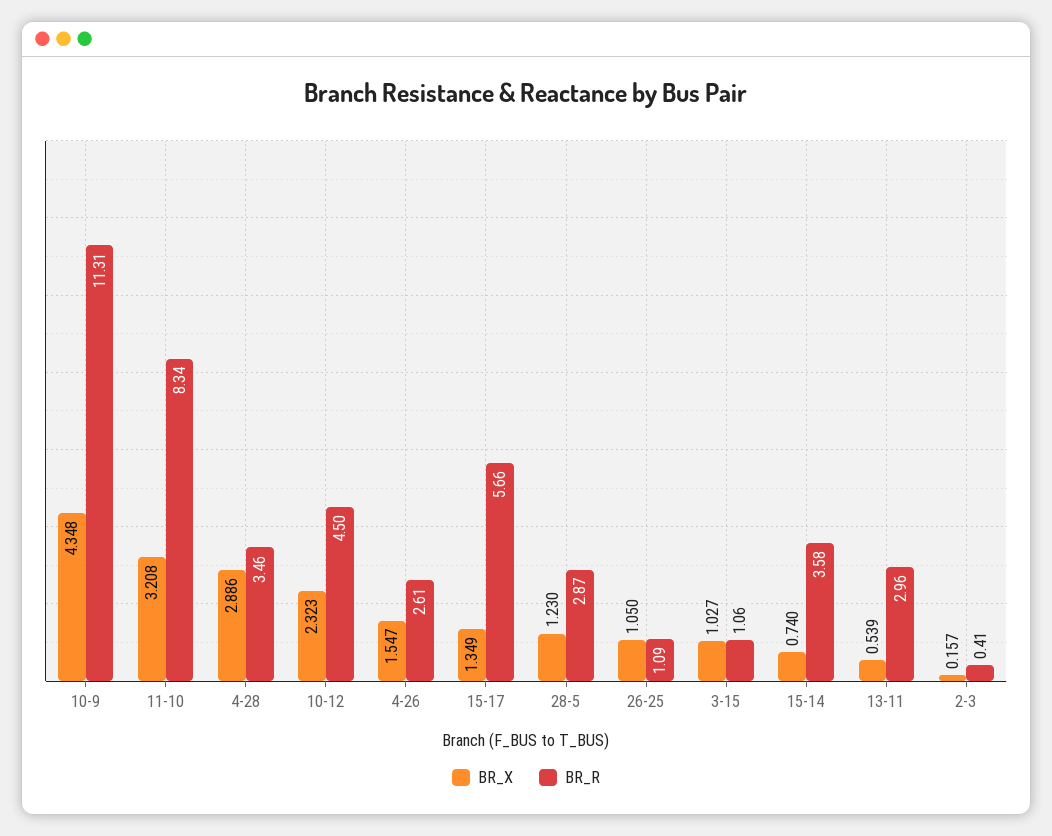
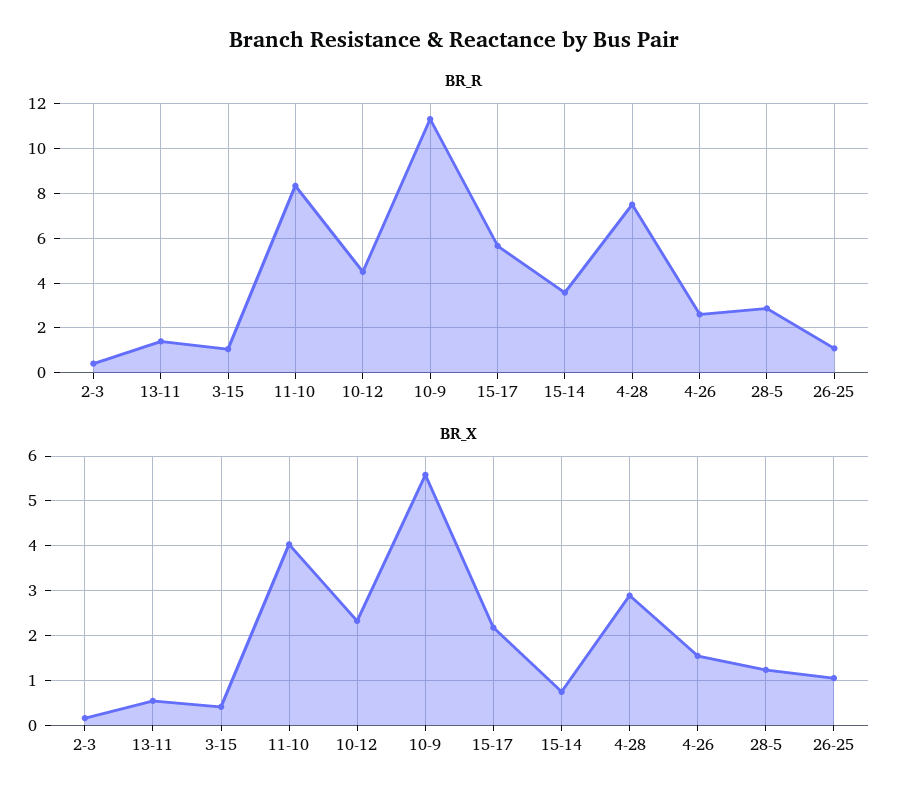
  {
    "BR_X": {
-     "10-9": 4.348,
+     "10-9": 5.6,
-     "11-10": 3.208,
+     "11-10": 4,
      "4-28": 2.886,
      "10-12": 2.323,
      "4-26": 1.547,
-     "15-17": 1.349,
+     "15-17": 2.2,
      "28-5": 1.23,
      "26-25": 1.05,
-     "3-15": 1.027,
+     "3-15": 0.4,
      "15-14": 0.74,
      "13-11": 0.539,
      "2-3": 0.157
    },
    "BR_R": {
      "10-9": 11.31,
      "11-10": 8.34,
-     "4-28": 3.46,
+     "4-28": 7.5,
      "10-12": 4.5,
      "4-26": 2.61,
      "15-17": 5.66,
      "28-5": 2.87,
      "26-25": 1.09,
      "3-15": 1.06,
      "15-14": 3.58,
-     "13-11": 2.96,
+     "13-11": 1.5,
      "2-3": 0.41
    }
  }

